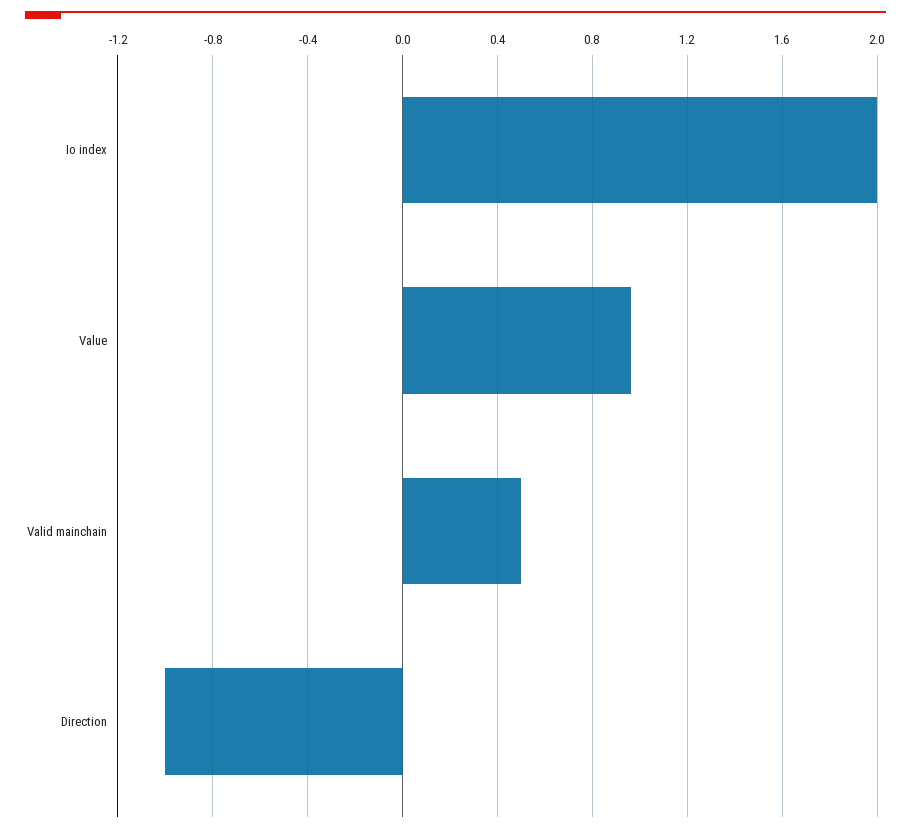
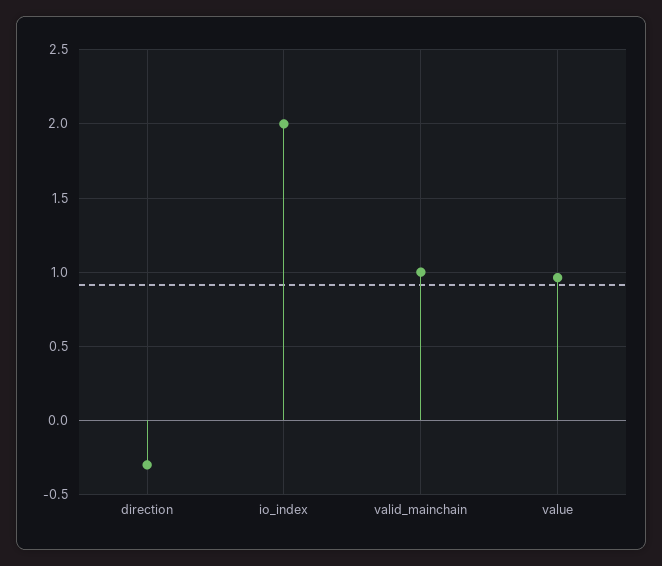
  {
    "Io index": 2,
    "Value": 0.95,
-   "Valid mainchain": 0.5,
+   "Valid mainchain": 1,
-   "Direction": -1
+   "Direction": -0.3
  }

